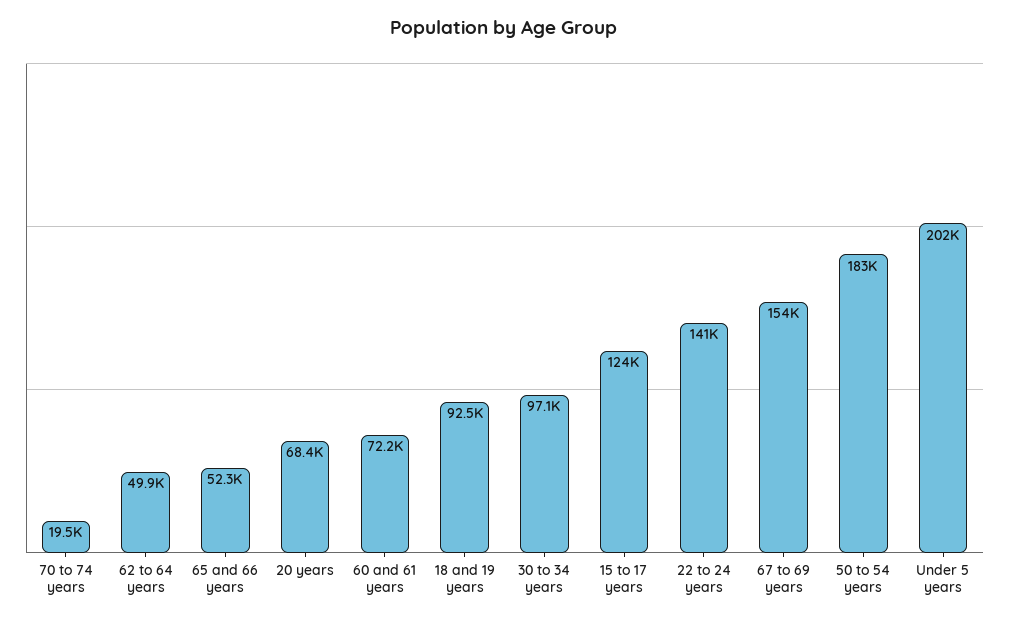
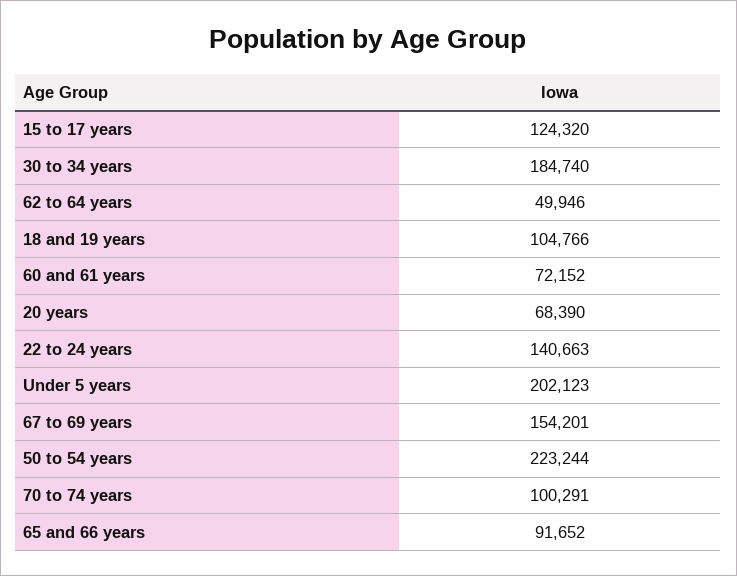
  {
-   "70 to 74 years": 19500,
+   "70 to 74 years": 100291,
    "62 to 64 years": 49946,
-   "65 and 66 years": 52300,
+   "65 and 66 years": 91652,
    "20 years": 68390,
    "60 and 61 years": 72152,
-   "18 and 19 years": 92500,
+   "18 and 19 years": 104766,
-   "30 to 34 years": 97100,
+   "30 to 34 years": 184740,
    "15 to 17 years": 124320,
    "22 to 24 years": 140663,
    "67 to 69 years": 154201,
-   "50 to 54 years": 183000,
+   "50 to 54 years": 223244,
    "Under 5 years": 202123
  }

